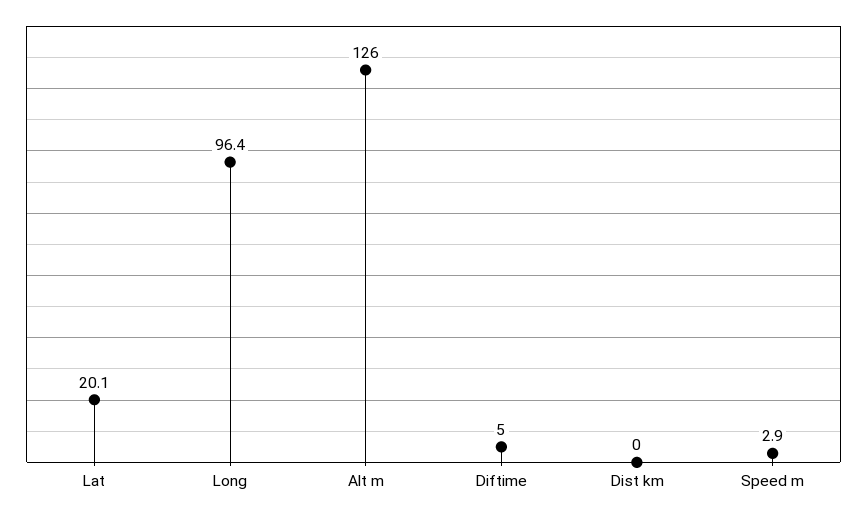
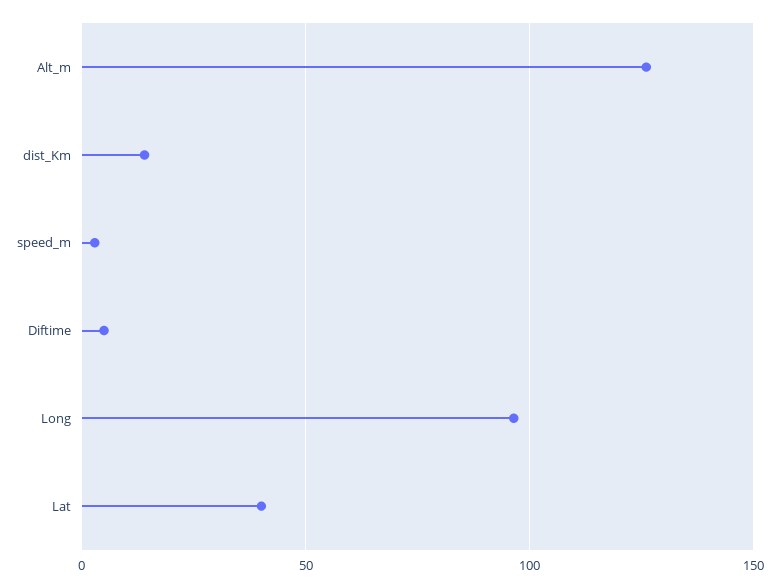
  {
-   "Lat": 20.1,
+   "Lat": 40,
    "Long": 96.4,
    "Alt m": 126,
    "Diftime": 5,
-   "Dist km": 0,
+   "Dist km": 15,
    "Speed m": 2.9
  }

